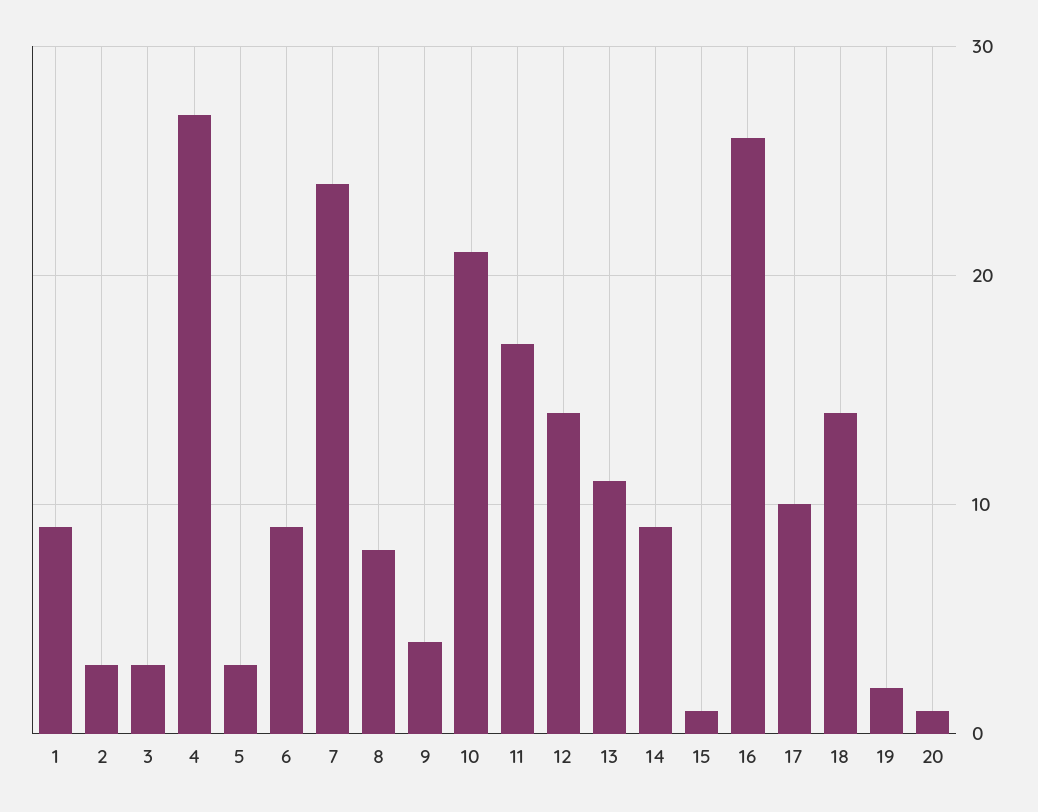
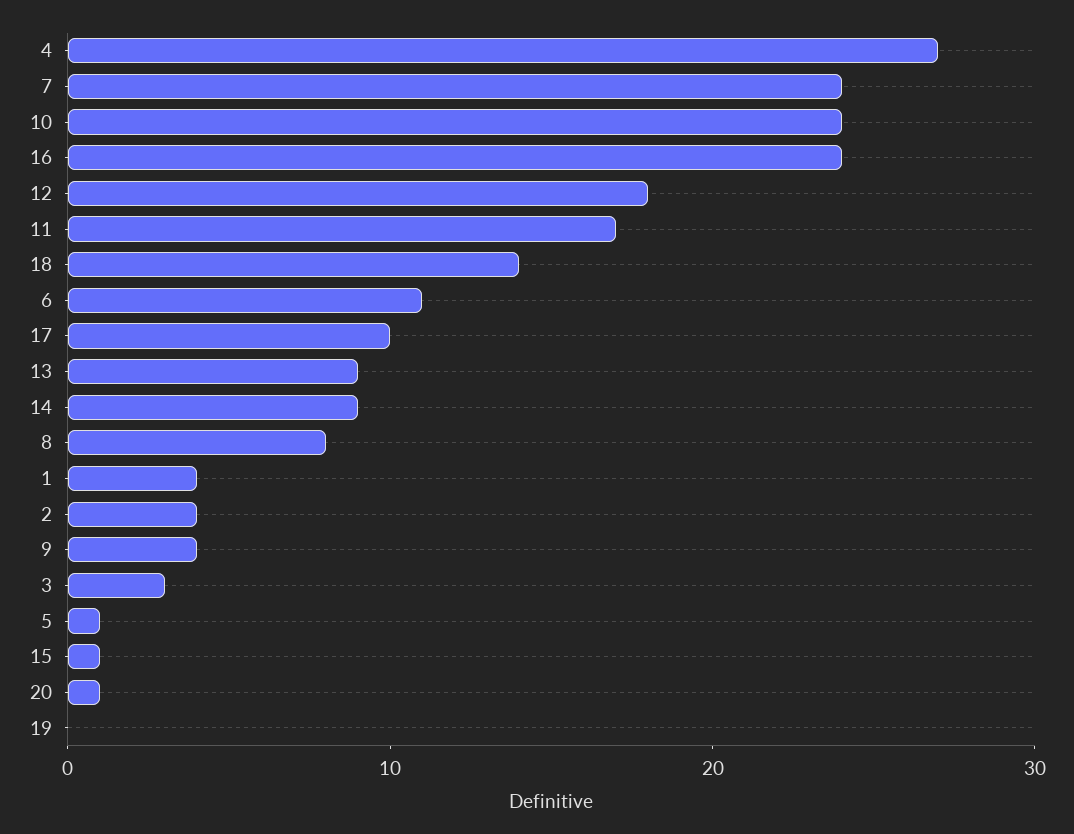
  {
-   "1": 9,
+   "1": 4,
-   "2": 3,
+   "2": 4,
    "3": 3,
    "4": 27,
-   "5": 3,
+   "5": 1,
-   "6": 9,
+   "6": 11,
    "7": 24,
    "8": 8,
    "9": 4,
-   "10": 21,
+   "10": 24,
    "11": 17,
-   "12": 14,
+   "12": 18,
-   "13": 11,
+   "13": 9,
    "14": 9,
    "15": 1,
-   "16": 26,
+   "16": 24,
    "17": 10,
    "18": 14,
-   "19": 2,
+   "19": 0,
    "20": 1
  }

